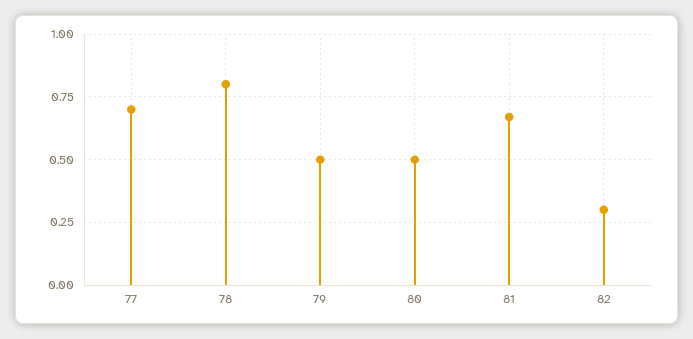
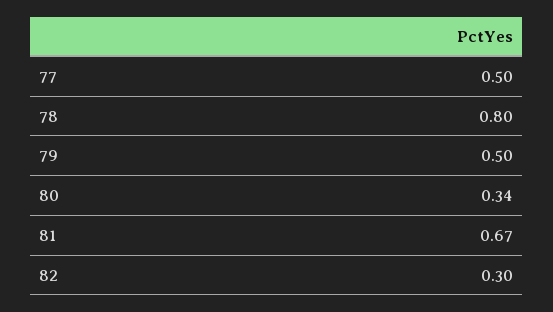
  {
-   "77": 0.7,
+   "77": 0.5,
    "78": 0.8,
    "79": 0.5,
-   "80": 0.5,
+   "80": 0.34,
    "81": 0.67,
    "82": 0.3
  }

